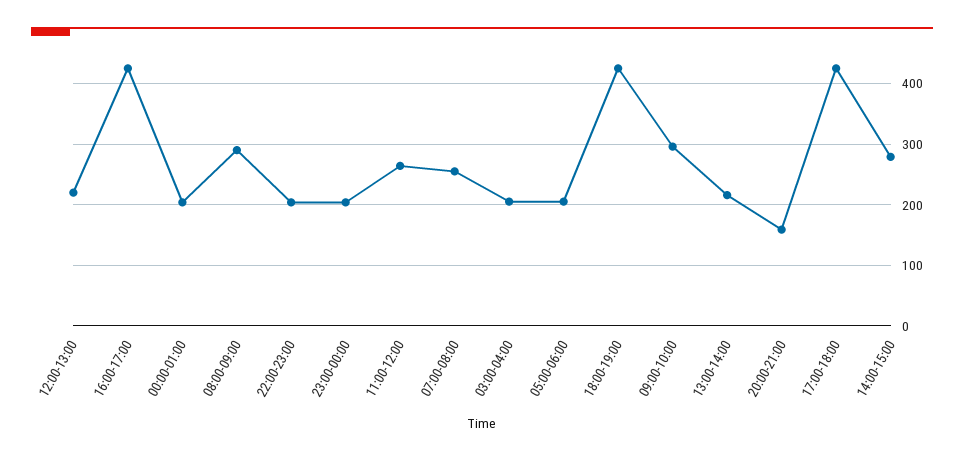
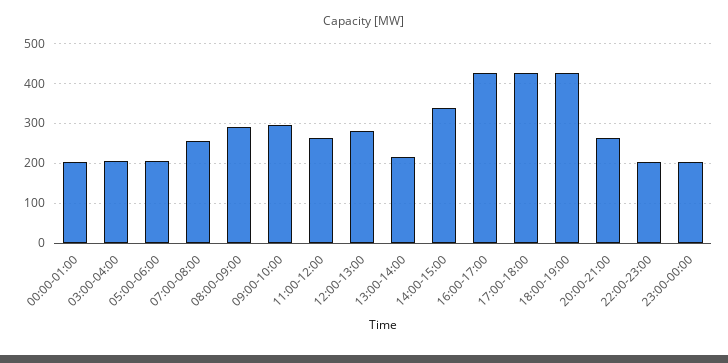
  {
-   "12:00-13:00": 220,
+   "12:00-13:00": 280,
    "16:00-17:00": 430,
    "00:00-01:00": 200,
    "08:00-09:00": 290,
    "22:00-23:00": 200,
    "23:00-00:00": 200,
    "11:00-12:00": 260,
    "07:00-08:00": 260,
    "03:00-04:00": 210,
    "05:00-06:00": 210,
    "18:00-19:00": 430,
    "09:00-10:00": 300,
    "13:00-14:00": 220,
-   "20:00-21:00": 160,
+   "20:00-21:00": 260,
    "17:00-18:00": 430,
-   "14:00-15:00": 280
+   "14:00-15:00": 340
  }

